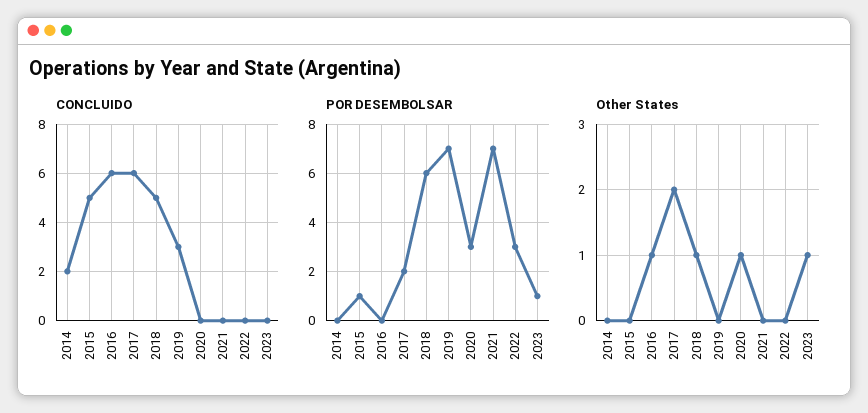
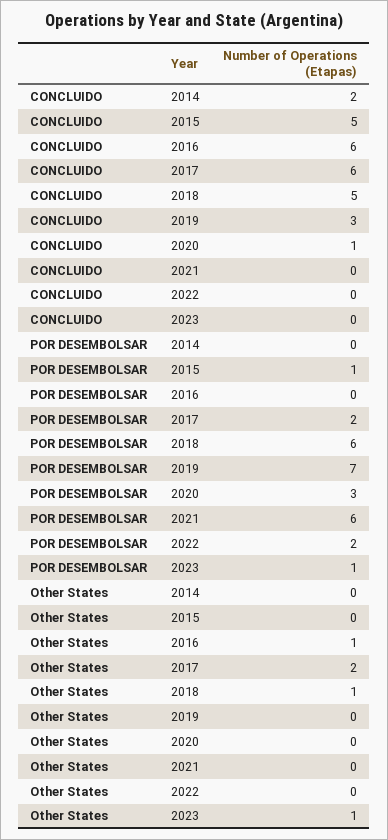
  {
    "CONCLUIDO": {
      "2014": 2,
      "2015": 5,
      "2016": 6,
      "2017": 6,
      "2018": 5,
      "2019": 3,
-     "2020": 0,
+     "2020": 1,
      "2021": 0,
      "2022": 0,
      "2023": 0
    },
    "POR DESEMBOLSAR": {
      "2014": 0,
      "2015": 1,
      "2016": 0,
      "2017": 2,
      "2018": 6,
      "2019": 7,
      "2020": 3,
-     "2021": 7,
+     "2021": 6,
-     "2022": 3,
+     "2022": 2,
      "2023": 1
    },
    "Other States": {
      "2014": 0,
      "2015": 0,
      "2016": 1,
      "2017": 2,
      "2018": 1,
      "2019": 0,
-     "2020": 1,
+     "2020": 0,
      "2021": 0,
      "2022": 0,
      "2023": 1
    }
  }

